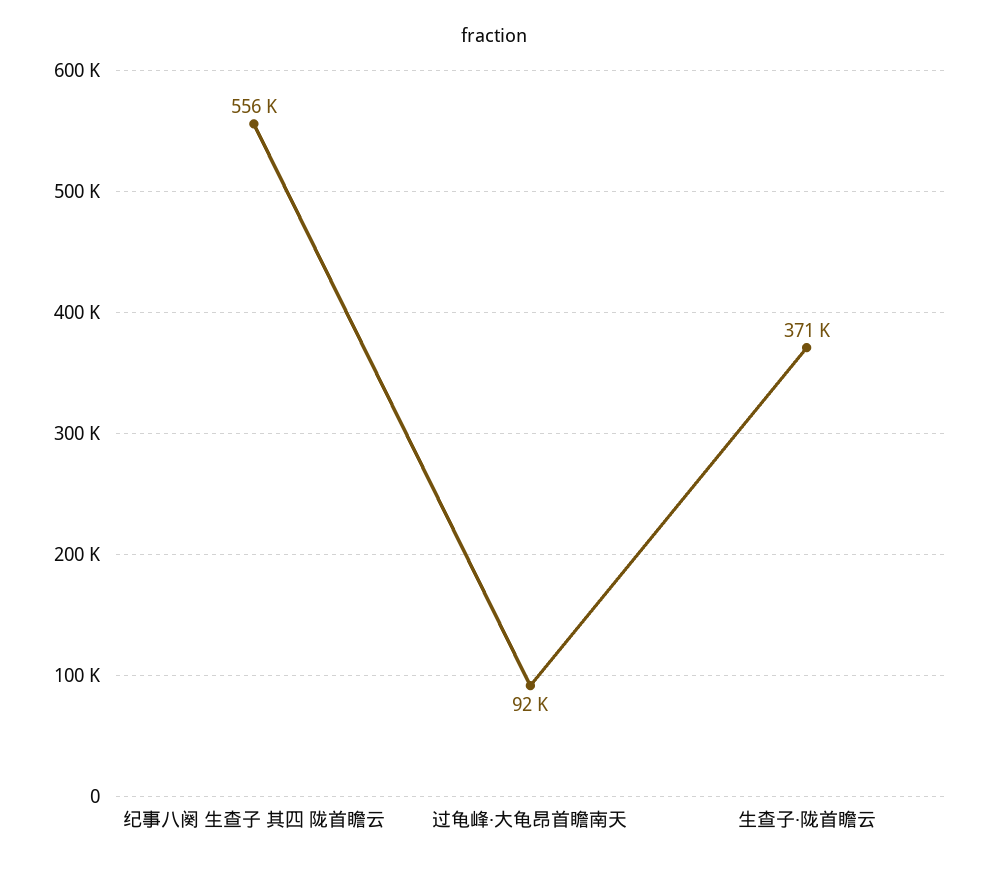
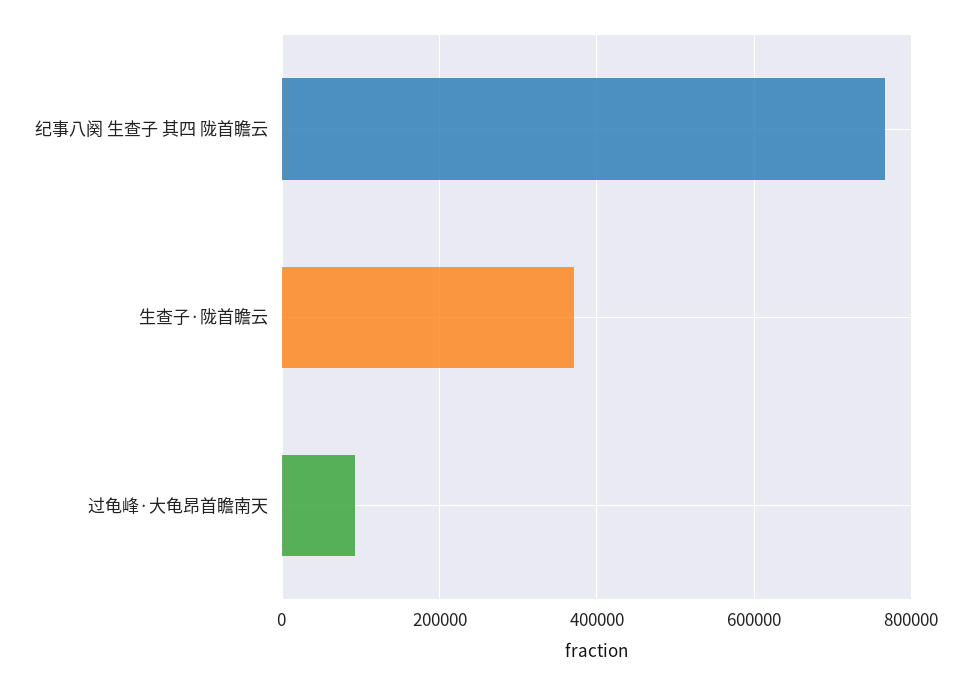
  {
-   "纪事八阕 生查子 其四 陇首瞻云": 556000,
+   "纪事八阕 生查子 其四 陇首瞻云": 760000,
    "过龟峰·大龟昂首瞻南天": 92000,
    "生查子·陇首瞻云": 371000
  }

